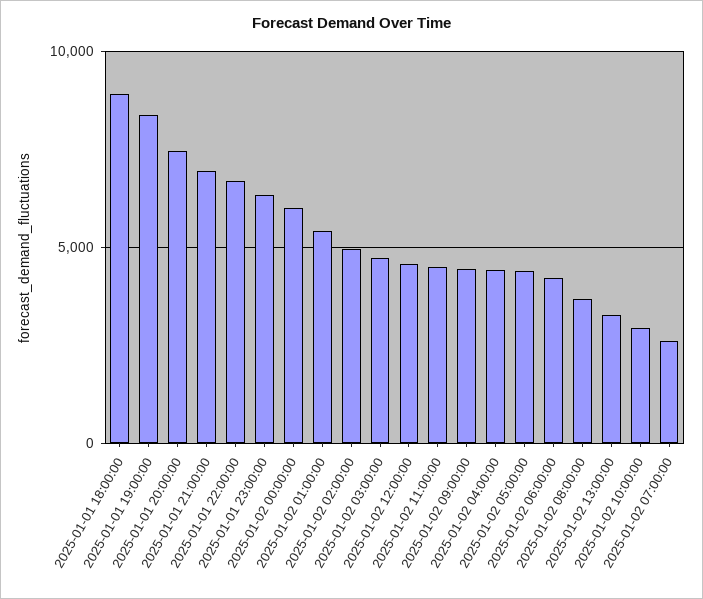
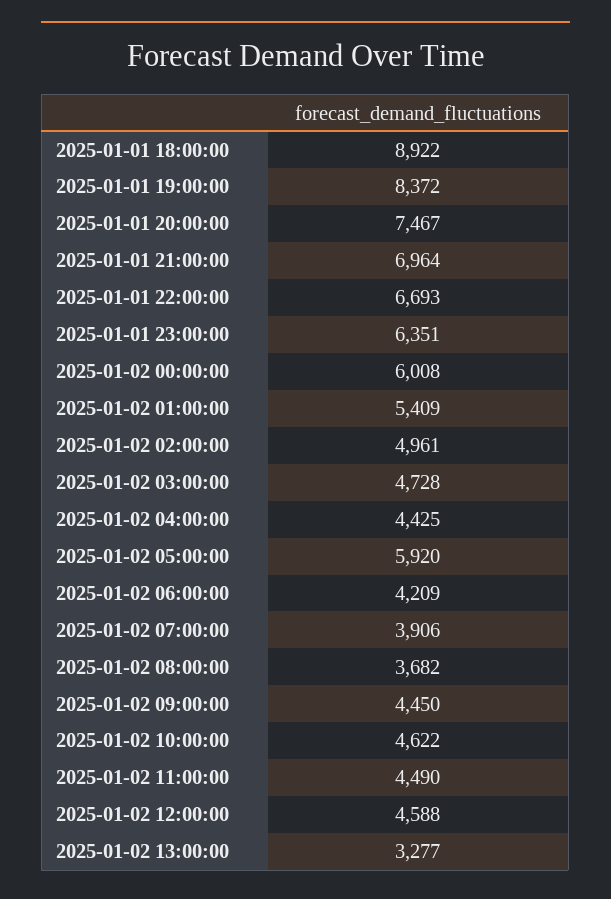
  {
    "2025-01-01 18:00:00": 8922,
    "2025-01-01 19:00:00": 8372,
    "2025-01-01 20:00:00": 7467,
    "2025-01-01 21:00:00": 6964,
    "2025-01-01 22:00:00": 6693,
    "2025-01-01 23:00:00": 6351,
    "2025-01-02 00:00:00": 6008,
    "2025-01-02 01:00:00": 5409,
    "2025-01-02 02:00:00": 4961,
    "2025-01-02 03:00:00": 4728,
    "2025-01-02 12:00:00": 4588,
    "2025-01-02 11:00:00": 4490,
    "2025-01-02 09:00:00": 4450,
    "2025-01-02 04:00:00": 4425,
-   "2025-01-02 05:00:00": 4500,
+   "2025-01-02 05:00:00": 5920,
    "2025-01-02 06:00:00": 4209,
    "2025-01-02 08:00:00": 3682,
    "2025-01-02 13:00:00": 3277,
-   "2025-01-02 10:00:00": 3000,
+   "2025-01-02 10:00:00": 4622,
-   "2025-01-02 07:00:00": 2500
+   "2025-01-02 07:00:00": 3906
  }

